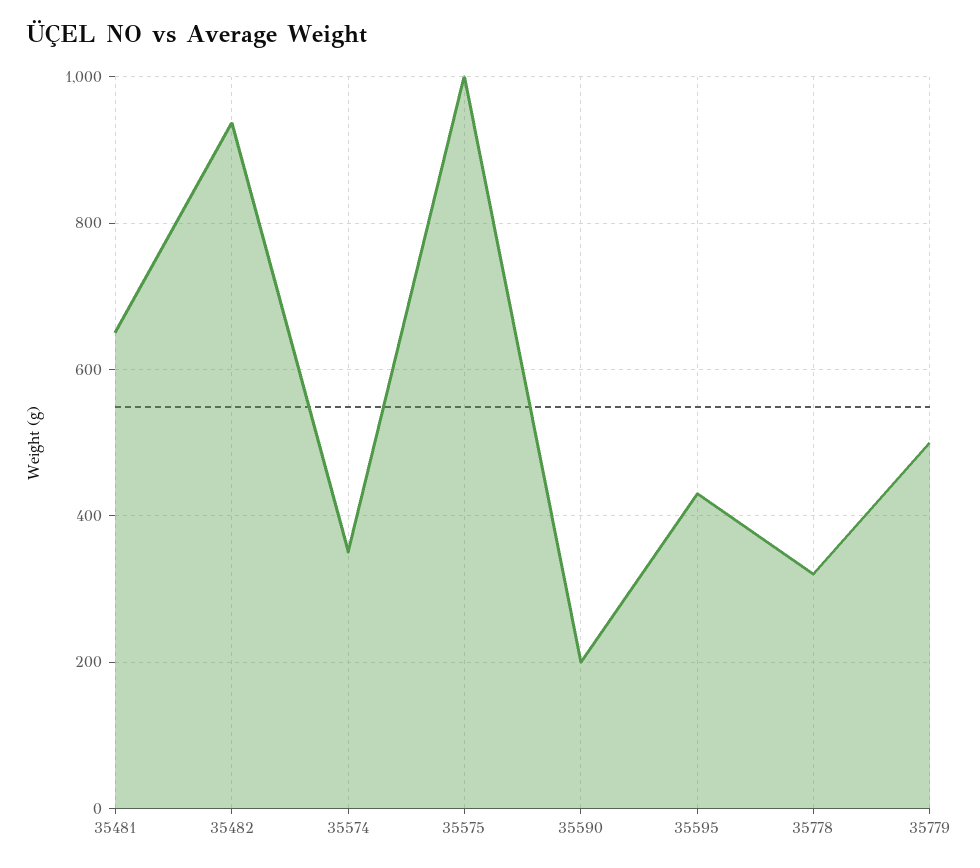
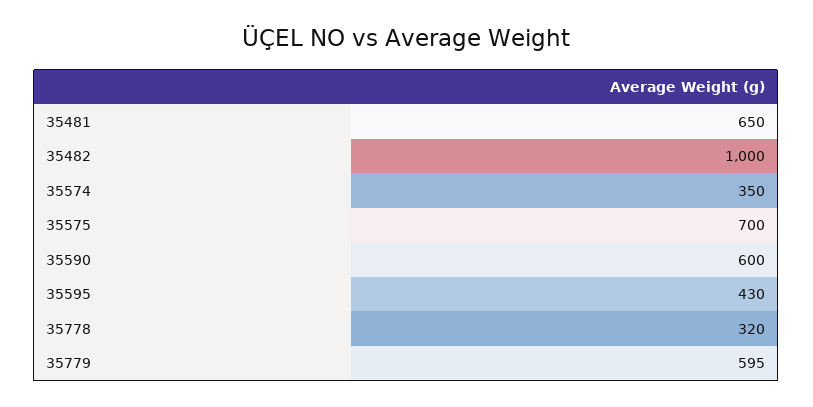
  {
    "35481": 650,
-   "35482": 940,
+   "35482": 1000,
    "35574": 350,
-   "35575": 1000,
+   "35575": 700,
-   "35590": 200,
+   "35590": 600,
    "35595": 430,
    "35778": 320,
-   "35779": 500
+   "35779": 595
  }

